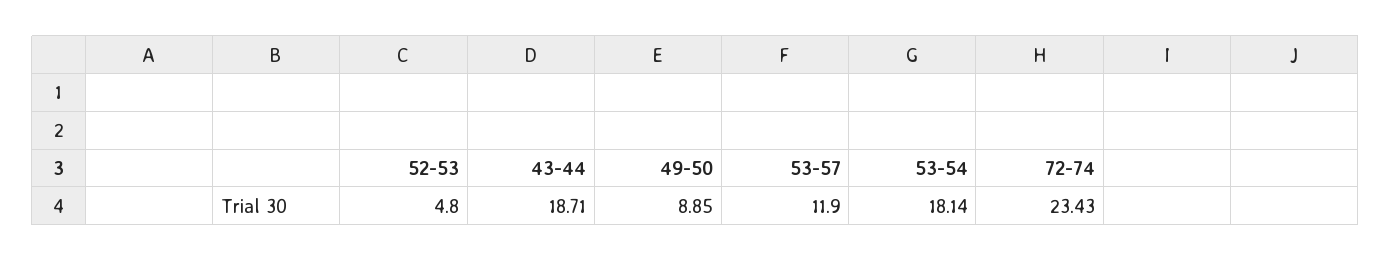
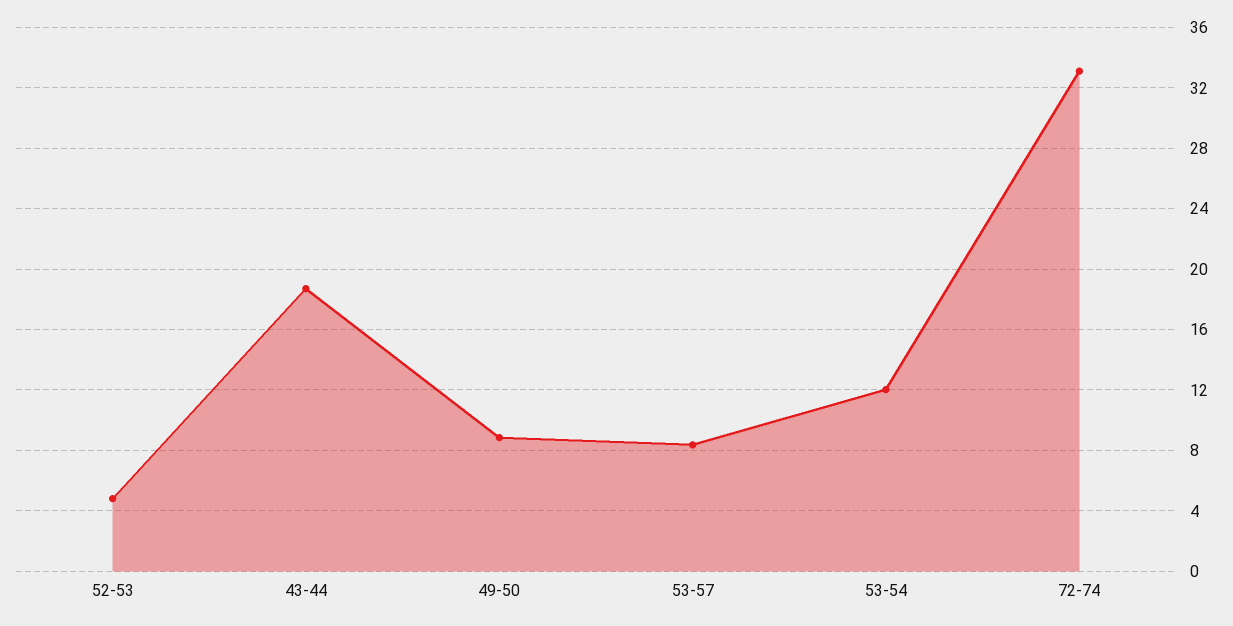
  {
    "52-53": 4.8,
    "43-44": 18.71,
    "49-50": 8.85,
-   "53-57": 11.9,
+   "53-57": 8.5,
-   "53-54": 18.14,
+   "53-54": 12,
-   "72-74": 23.43
+   "72-74": 33
  }

